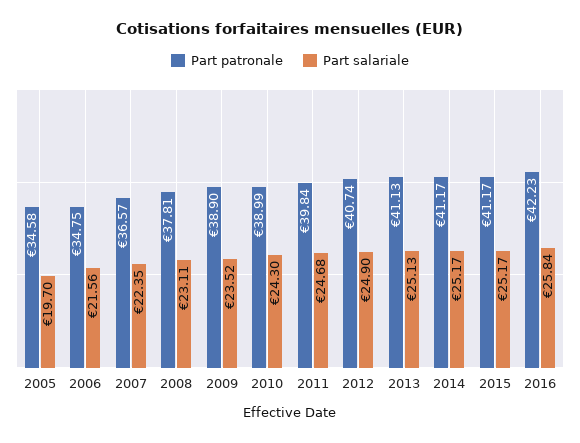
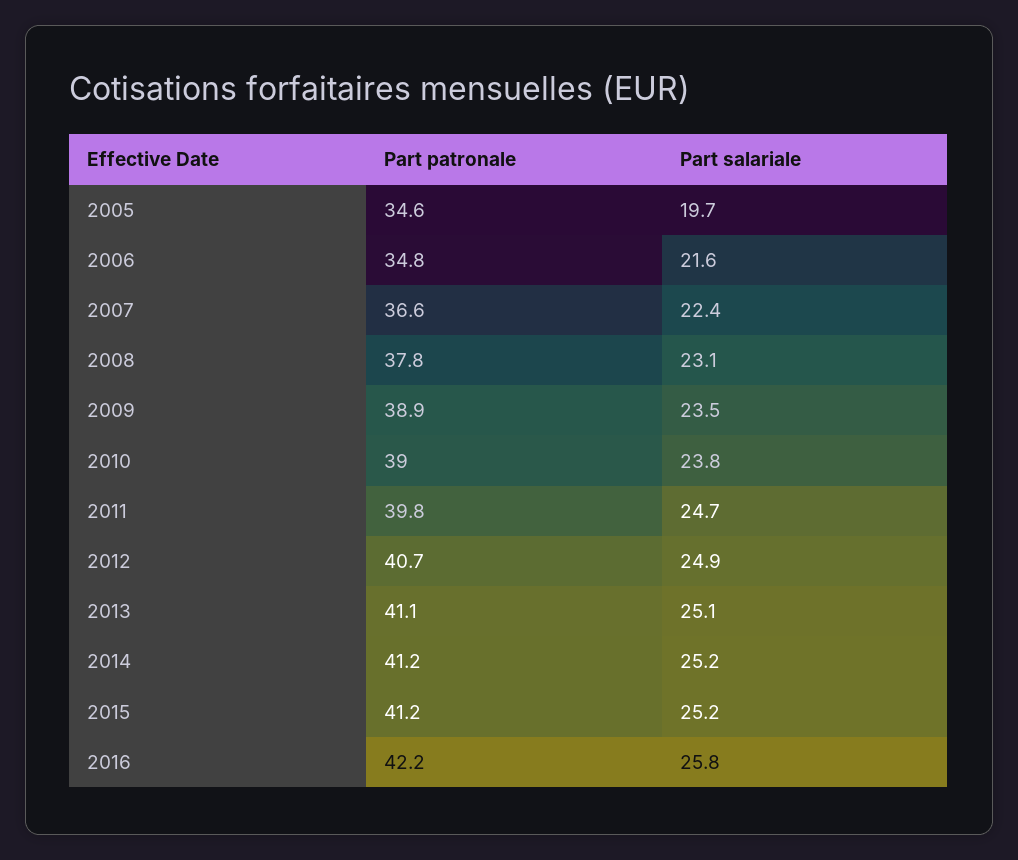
  {
    "Part patronale": {
      "2005": 34.58,
      "2006": 34.75,
      "2007": 36.57,
      "2008": 37.81,
      "2009": 38.9,
      "2010": 38.99,
      "2011": 39.84,
      "2012": 40.74,
      "2013": 41.13,
      "2014": 41.17,
      "2015": 41.17,
      "2016": 42.23
    },
    "Part salariale": {
      "2005": 19.7,
      "2006": 21.56,
      "2007": 22.35,
      "2008": 23.11,
      "2009": 23.52,
-     "2010": 24.3,
+     "2010": 23.8,
      "2011": 24.68,
      "2012": 24.9,
      "2013": 25.13,
      "2014": 25.17,
      "2015": 25.17,
      "2016": 25.84
    }
  }

